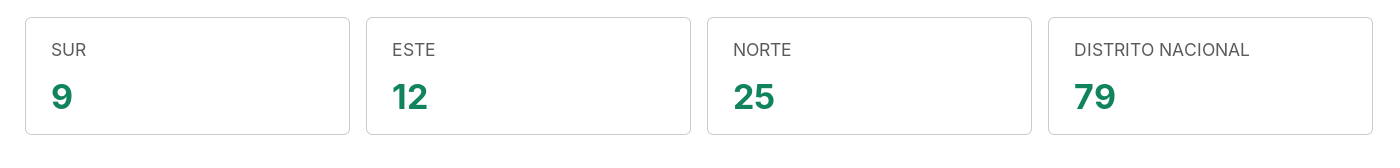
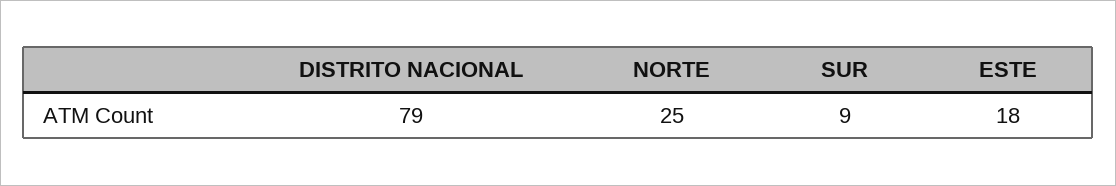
  {
    "SUR": 9,
-   "ESTE": 12,
+   "ESTE": 18,
    "NORTE": 25,
    "DISTRITO NACIONAL": 79
  }

